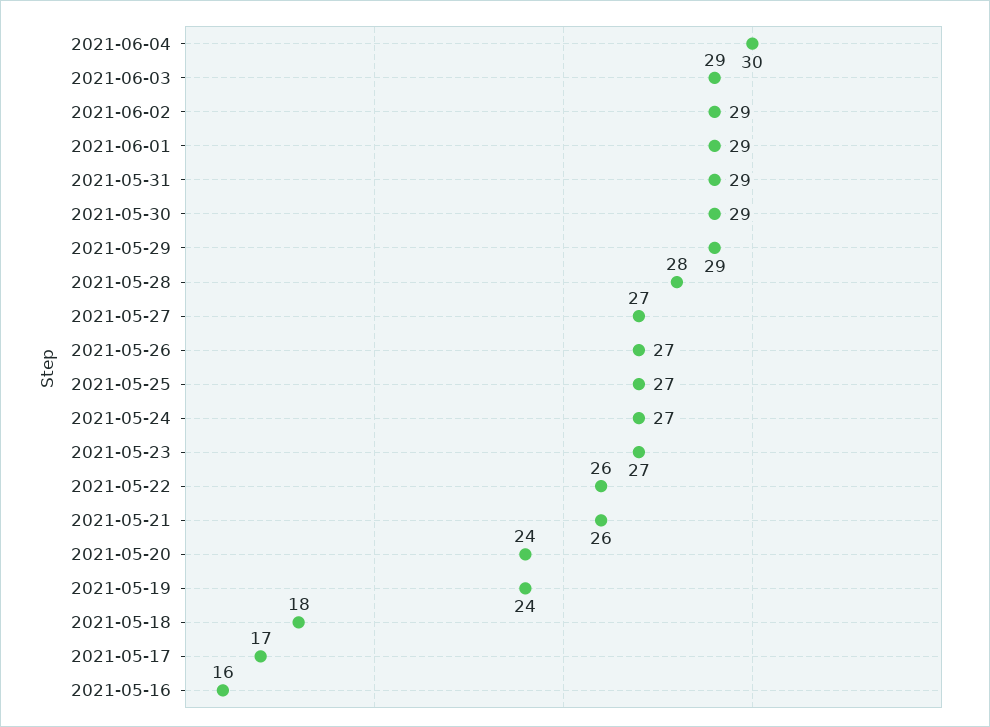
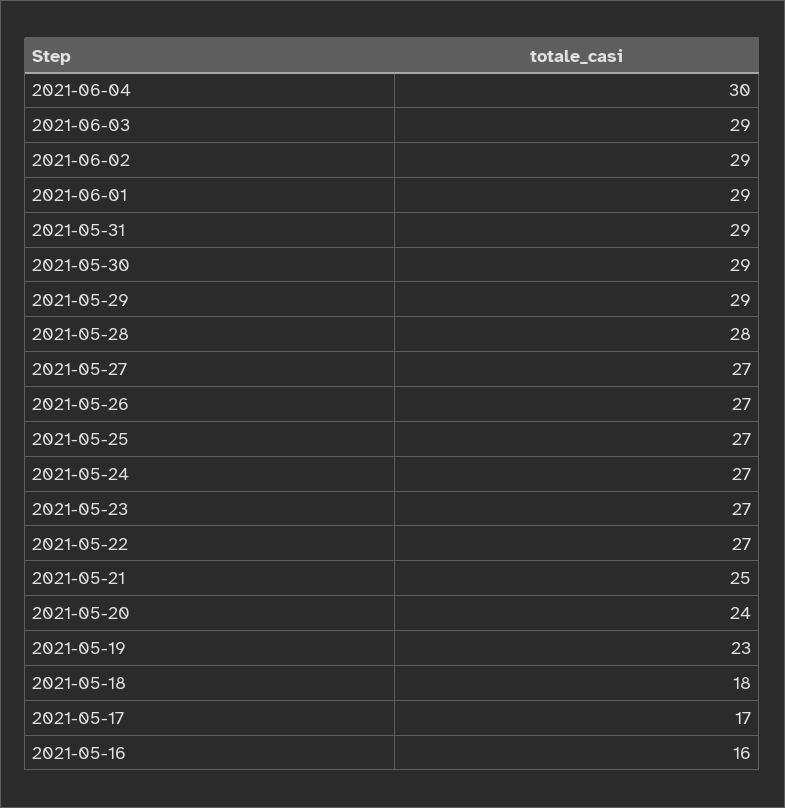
  {
    "2021-06-04": 30,
    "2021-06-03": 29,
    "2021-06-02": 29,
    "2021-06-01": 29,
    "2021-05-31": 29,
    "2021-05-30": 29,
    "2021-05-29": 29,
    "2021-05-28": 28,
    "2021-05-27": 27,
    "2021-05-26": 27,
    "2021-05-25": 27,
    "2021-05-24": 27,
    "2021-05-23": 27,
-   "2021-05-22": 26,
+   "2021-05-22": 27,
-   "2021-05-21": 26,
+   "2021-05-21": 25,
    "2021-05-20": 24,
-   "2021-05-19": 24,
+   "2021-05-19": 23,
    "2021-05-18": 18,
    "2021-05-17": 17,
    "2021-05-16": 16
  }

